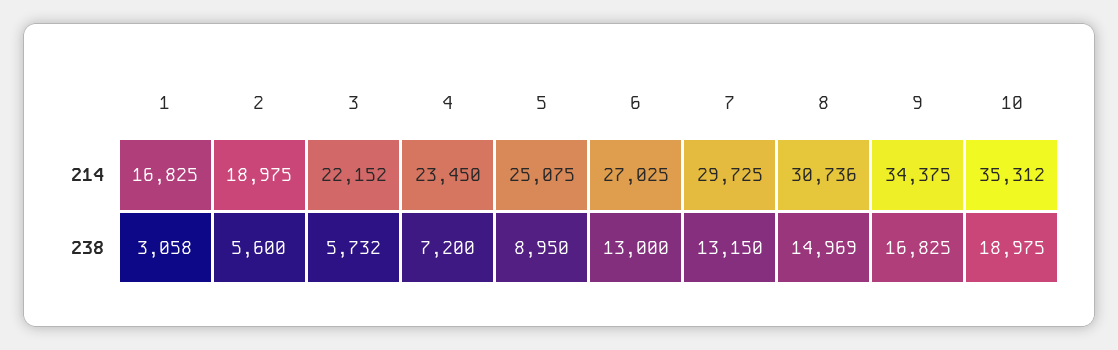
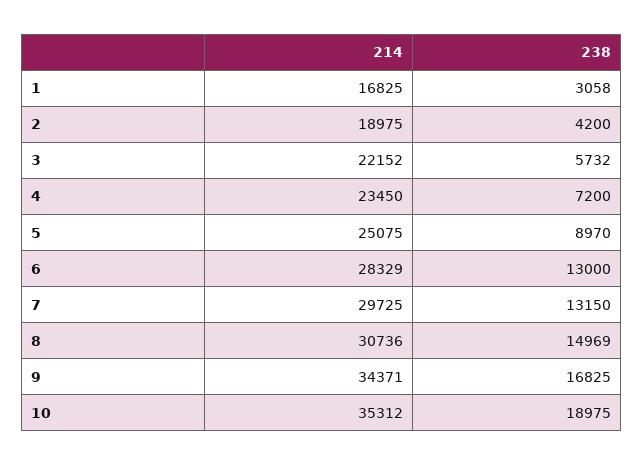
  {
    "1": {
      "214": 16825,
      "238": 3058
    },
    "2": {
      "214": 18975,
-     "238": 5600
+     "238": 4200
    },
    "3": {
      "214": 22152,
      "238": 5732
    },
    "4": {
      "214": 23450,
      "238": 7200
    },
    "5": {
      "214": 25075,
-     "238": 8950
+     "238": 8970
    },
    "6": {
-     "214": 27025,
+     "214": 28329,
      "238": 13000
    },
    "7": {
      "214": 29725,
      "238": 13150
    },
    "8": {
      "214": 30736,
      "238": 14969
    },
    "9": {
-     "214": 34375,
+     "214": 34371,
      "238": 16825
    },
    "10": {
      "214": 35312,
      "238": 18975
    }
  }

